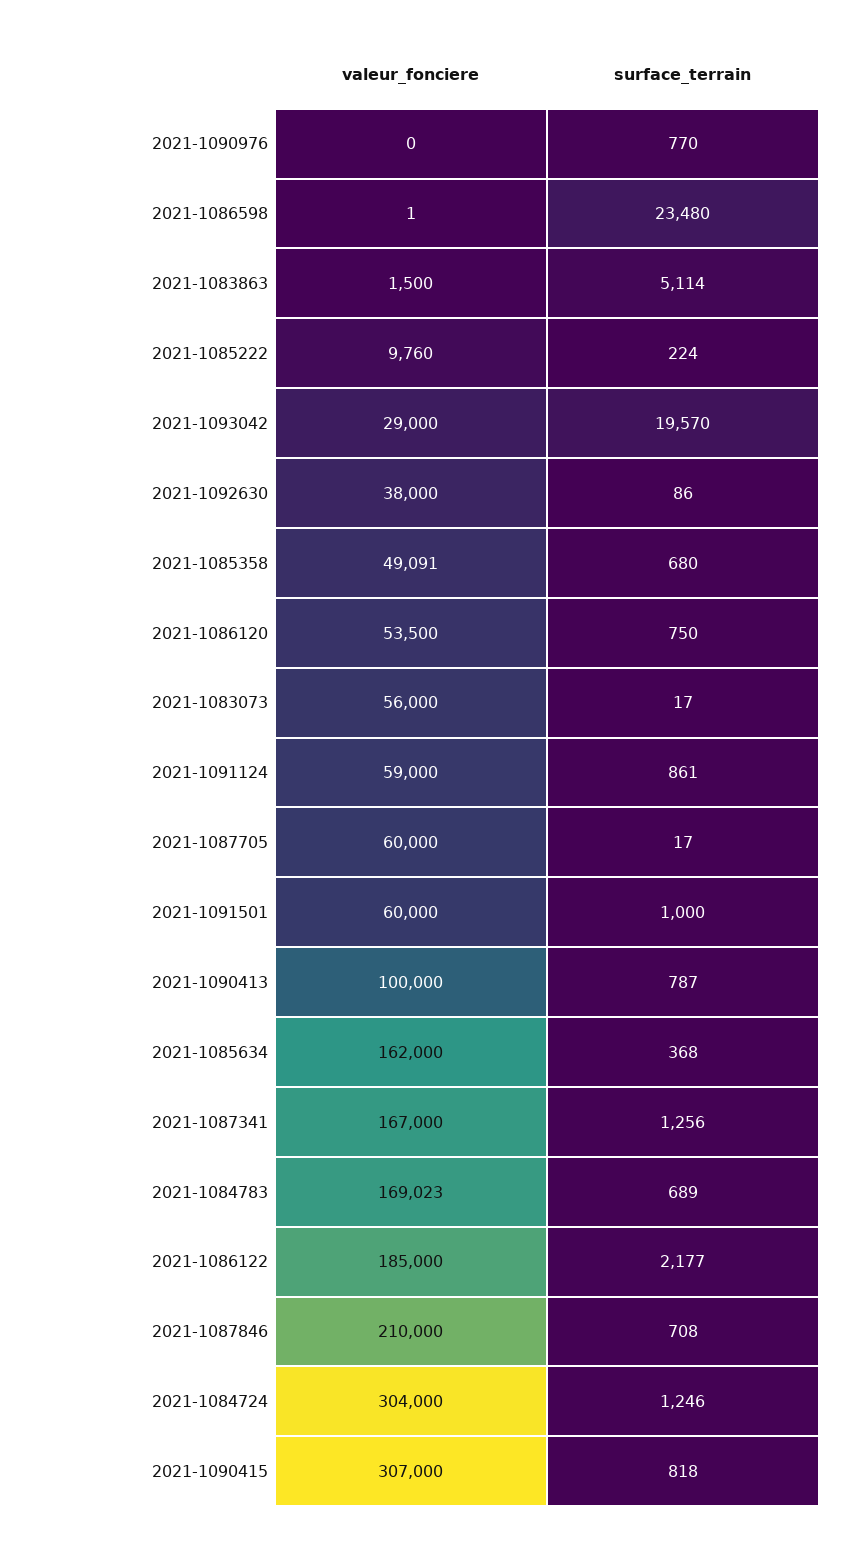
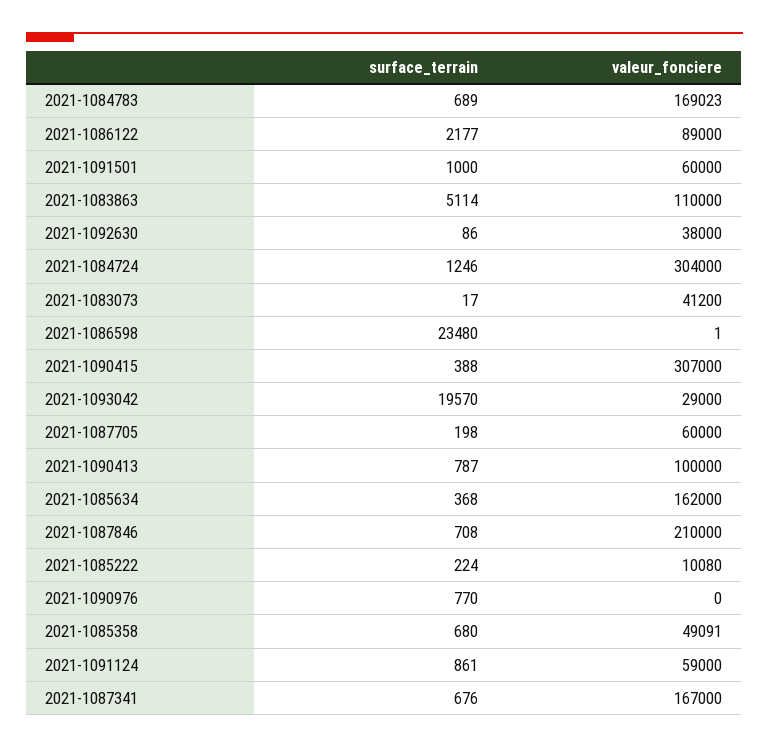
  {
    "valeur_fonciere": {
      "2021-1090976": 0,
      "2021-1086598": 1,
-     "2021-1083863": 1500,
+     "2021-1083863": 110000,
-     "2021-1085222": 9760,
+     "2021-1085222": 10080,
      "2021-1093042": 29000,
      "2021-1092630": 38000,
      "2021-1085358": 49091,
-     "2021-1086120": 53500,
-     "2021-1083073": 56000,
+     "2021-1083073": 41200,
      "2021-1091124": 59000,
      "2021-1087705": 60000,
      "2021-1091501": 60000,
      "2021-1090413": 100000,
      "2021-1085634": 162000,
      "2021-1087341": 167000,
      "2021-1084783": 169023,
-     "2021-1086122": 185000,
+     "2021-1086122": 89000,
      "2021-1087846": 210000,
      "2021-1084724": 304000,
      "2021-1090415": 307000
    },
    "surface_terrain": {
      "2021-1090976": 770,
      "2021-1086598": 23480,
      "2021-1083863": 5114,
      "2021-1085222": 224,
      "2021-1093042": 19570,
      "2021-1092630": 86,
      "2021-1085358": 680,
-     "2021-1086120": 750,
      "2021-1083073": 17,
      "2021-1091124": 861,
-     "2021-1087705": 17,
+     "2021-1087705": 198,
      "2021-1091501": 1000,
      "2021-1090413": 787,
      "2021-1085634": 368,
-     "2021-1087341": 1256,
+     "2021-1087341": 676,
      "2021-1084783": 689,
      "2021-1086122": 2177,
      "2021-1087846": 708,
      "2021-1084724": 1246,
-     "2021-1090415": 818
+     "2021-1090415": 388
    }
  }

